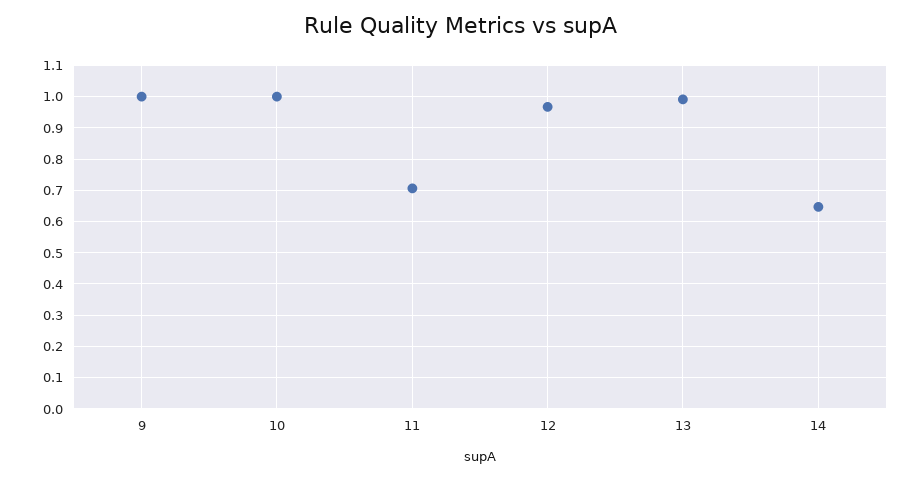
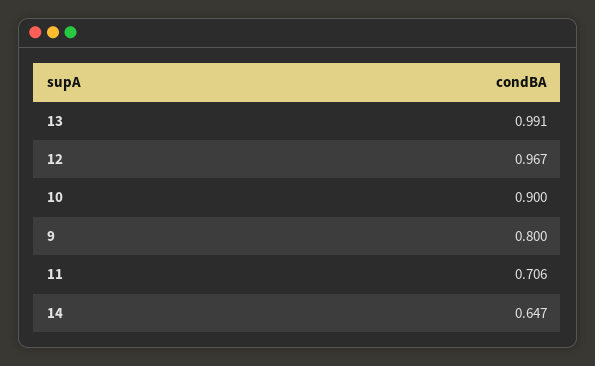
  {
-   "9": 1,
+   "9": 0.8,
-   "10": 1,
+   "10": 0.9,
    "11": 0.706,
    "12": 0.967,
    "13": 0.991,
    "14": 0.647
  }

